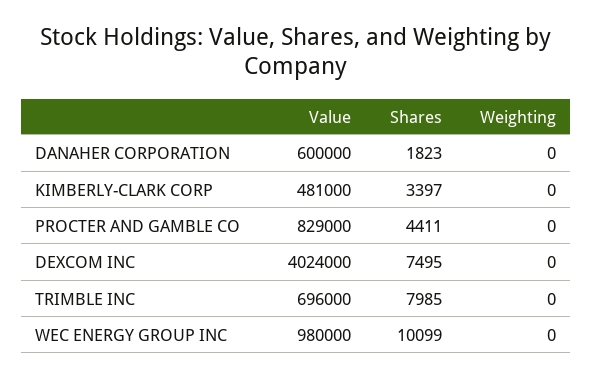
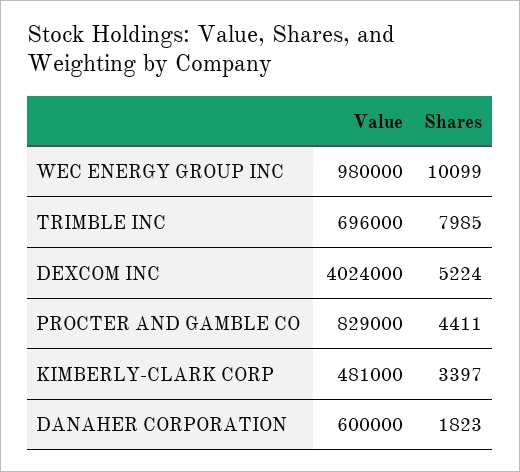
  {
    "Value": {
      "DANAHER CORPORATION": 600000,
      "KIMBERLY-CLARK CORP": 481000,
      "PROCTER AND GAMBLE CO": 829000,
      "DEXCOM INC": 4024000,
      "TRIMBLE INC": 696000,
      "WEC ENERGY GROUP INC": 980000
    },
    "Shares": {
      "DANAHER CORPORATION": 1823,
      "KIMBERLY-CLARK CORP": 3397,
      "PROCTER AND GAMBLE CO": 4411,
-     "DEXCOM INC": 7495,
+     "DEXCOM INC": 5224,
      "TRIMBLE INC": 7985,
      "WEC ENERGY GROUP INC": 10099
-   },
+   }
-   "Weighting": {
-     "DANAHER CORPORATION": 0,
-     "KIMBERLY-CLARK CORP": 0,
-     "PROCTER AND GAMBLE CO": 0,
-     "DEXCOM INC": 0,
-     "TRIMBLE INC": 0,
-     "WEC ENERGY GROUP INC": 0
-   }
  }

